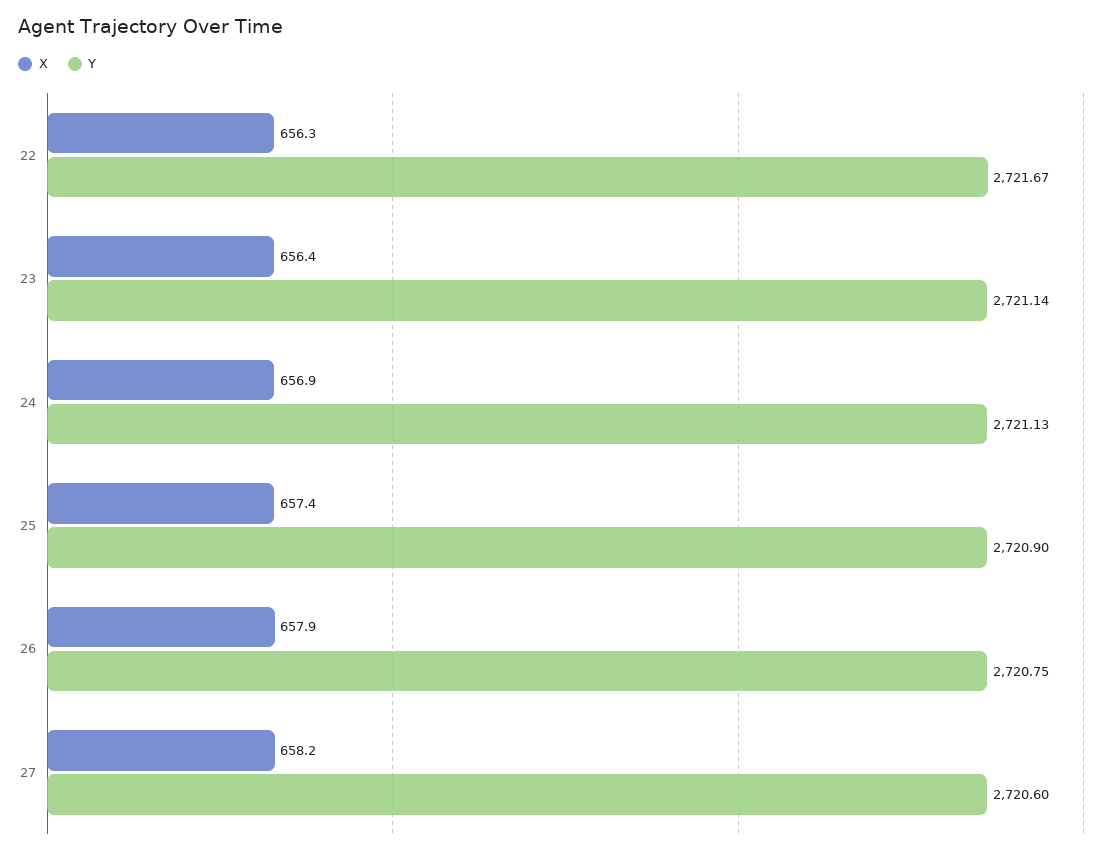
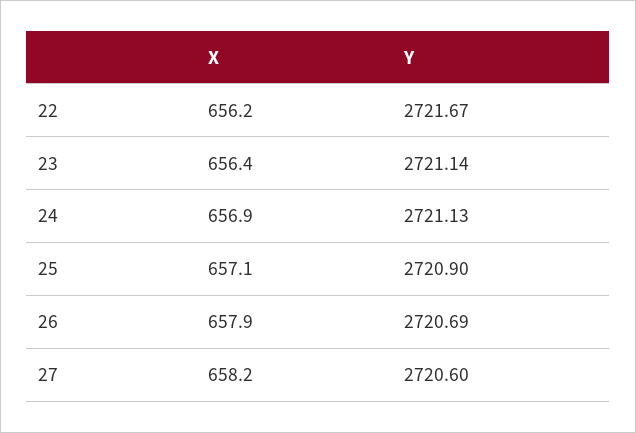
  {
    "X": {
-     "22": 656.3,
+     "22": 656.2,
      "23": 656.4,
      "24": 656.9,
-     "25": 657.4,
+     "25": 657.1,
      "26": 657.9,
      "27": 658.2
    },
    "Y": {
      "22": 2721.67,
      "23": 2721.14,
      "24": 2721.13,
      "25": 2720.9,
-     "26": 2720.75,
+     "26": 2720.69,
      "27": 2720.6
    }
  }

